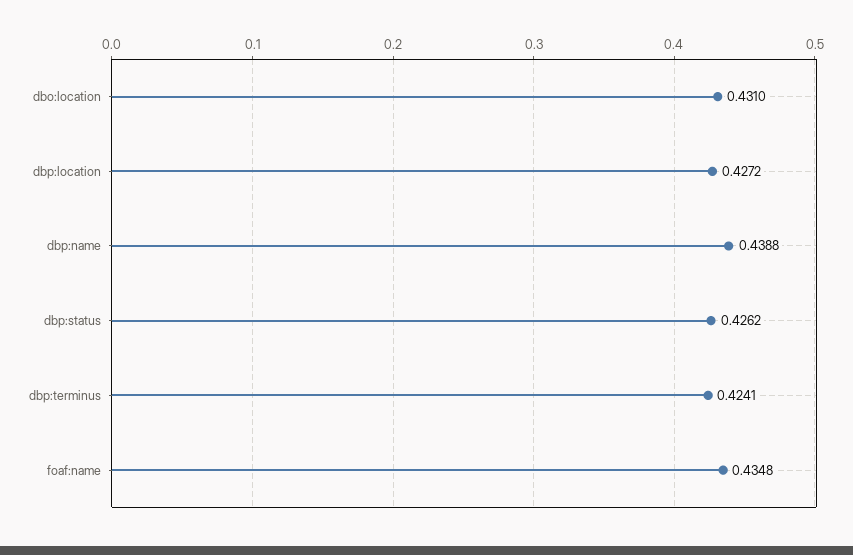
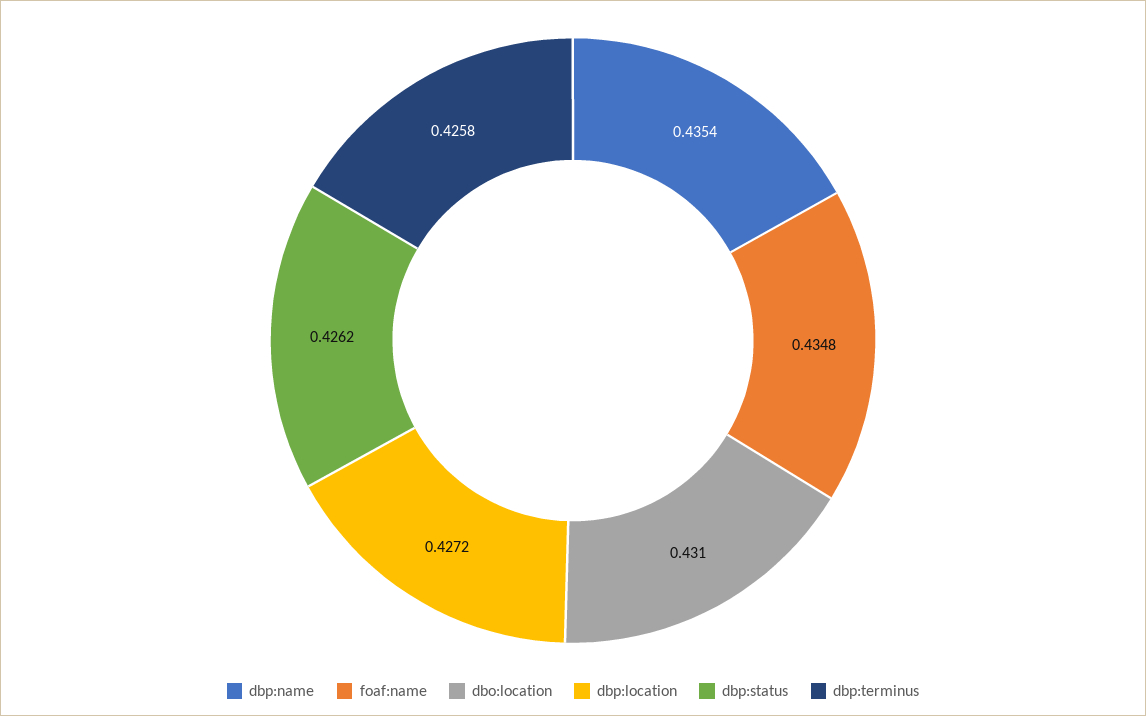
  {
    "dbo:location": 0.431,
    "dbp:location": 0.4272,
-   "dbp:name": 0.4388,
+   "dbp:name": 0.4354,
    "dbp:status": 0.4262,
-   "dbp:terminus": 0.4241,
+   "dbp:terminus": 0.4258,
    "foaf:name": 0.4348
  }

